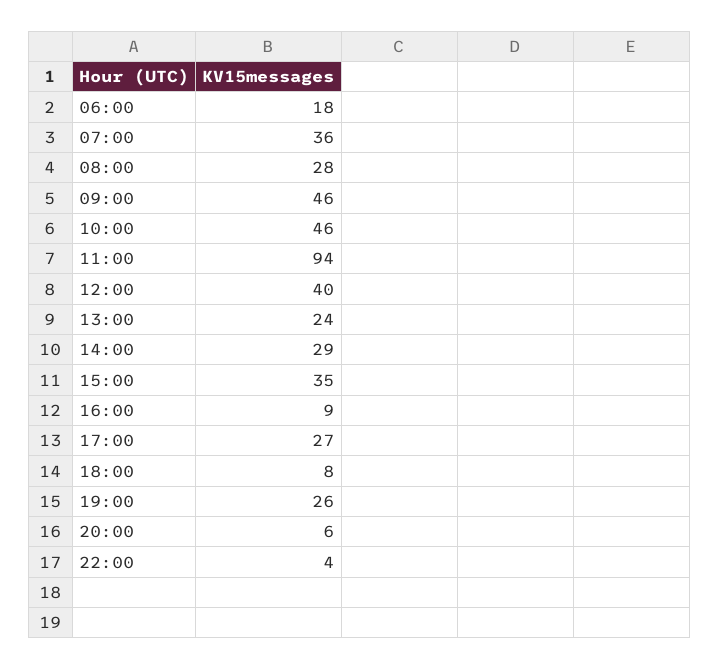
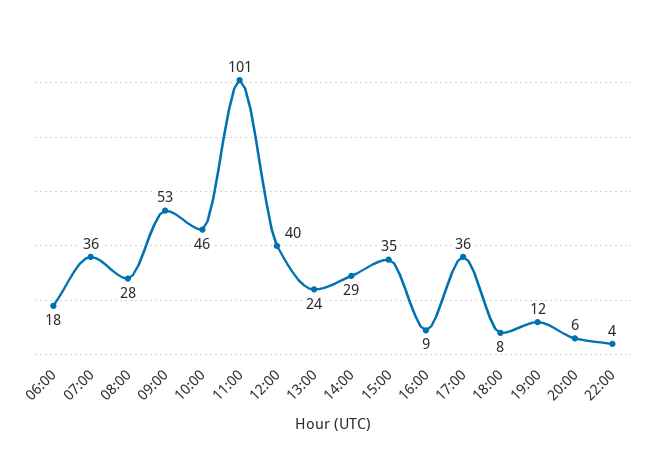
  {
    "06:00": 18,
    "07:00": 36,
    "08:00": 28,
-   "09:00": 46,
+   "09:00": 53,
    "10:00": 46,
-   "11:00": 94,
+   "11:00": 101,
    "12:00": 40,
    "13:00": 24,
    "14:00": 29,
    "15:00": 35,
    "16:00": 9,
-   "17:00": 27,
+   "17:00": 36,
    "18:00": 8,
-   "19:00": 26,
+   "19:00": 12,
    "20:00": 6,
    "22:00": 4
  }

